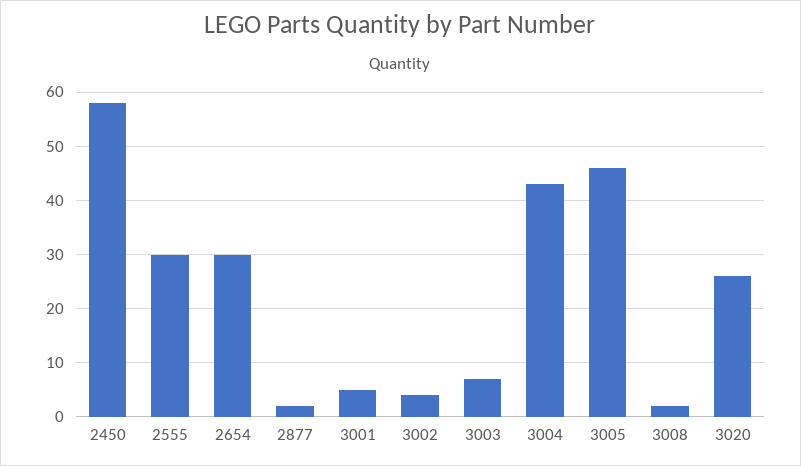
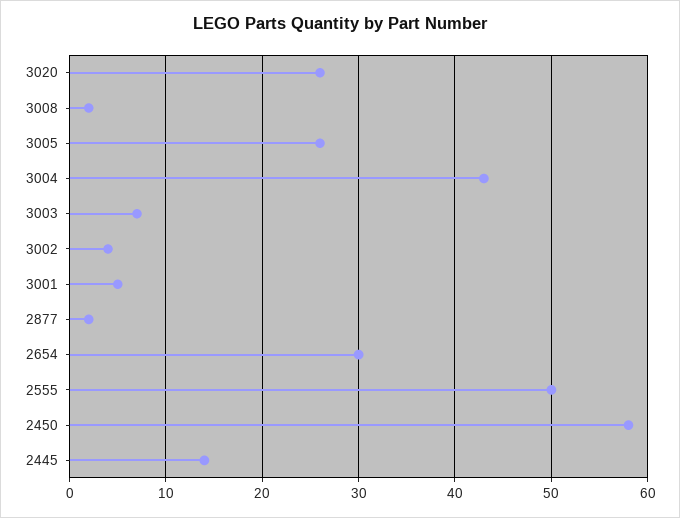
  {
    "2450": 58,
-   "2555": 30,
+   "2555": 50,
    "2654": 30,
    "2877": 2,
    "3001": 5,
    "3002": 4,
    "3003": 7,
    "3004": 43,
-   "3005": 45,
+   "3005": 26,
    "3008": 2,
-   "3020": 26
+   "3020": 26,
+   "2445": 14
  }

